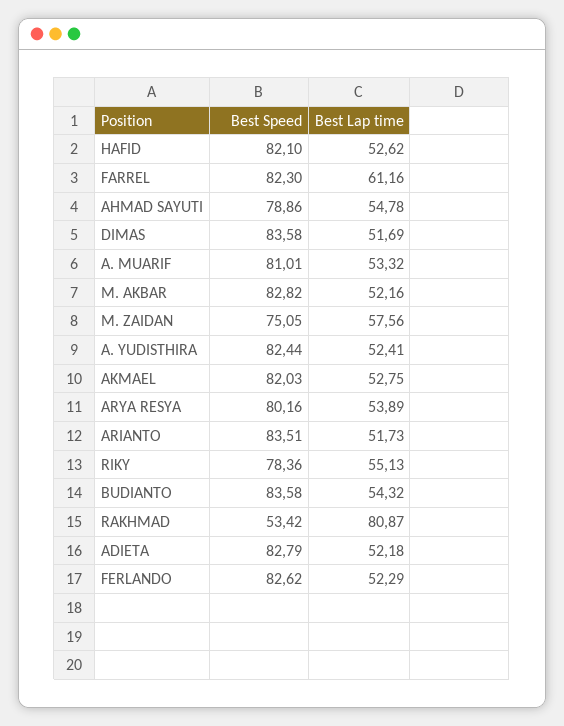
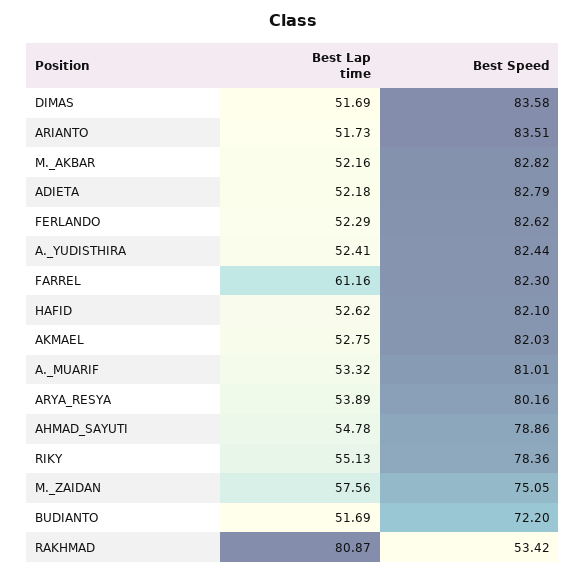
  {
    "Best Speed": {
      "HAFID": 82.1,
      "FARREL": 82.3,
      "AHMAD SAYUTI": 78.86,
      "DIMAS": 83.58,
      "A. MUARIF": 81.01,
      "M. AKBAR": 82.82,
      "M. ZAIDAN": 75.05,
      "A. YUDISTHIRA": 82.44,
      "AKMAEL": 82.03,
      "ARYA RESYA": 80.16,
      "ARIANTO": 83.51,
      "RIKY": 78.36,
-     "BUDIANTO": 83.58,
+     "BUDIANTO": 72.2,
      "RAKHMAD": 53.42,
      "ADIETA": 82.79,
      "FERLANDO": 82.62
    },
    "Best Lap time": {
      "HAFID": 52.62,
      "FARREL": 61.16,
      "AHMAD SAYUTI": 54.78,
      "DIMAS": 51.69,
      "A. MUARIF": 53.32,
      "M. AKBAR": 52.16,
      "M. ZAIDAN": 57.56,
      "A. YUDISTHIRA": 52.41,
      "AKMAEL": 52.75,
      "ARYA RESYA": 53.89,
      "ARIANTO": 51.73,
      "RIKY": 55.13,
-     "BUDIANTO": 54.32,
+     "BUDIANTO": 51.69,
      "RAKHMAD": 80.87,
      "ADIETA": 52.18,
      "FERLANDO": 52.29
    }
  }

